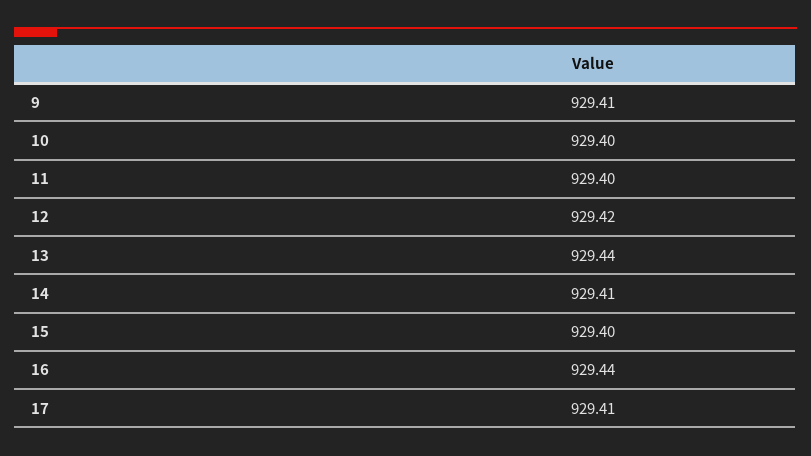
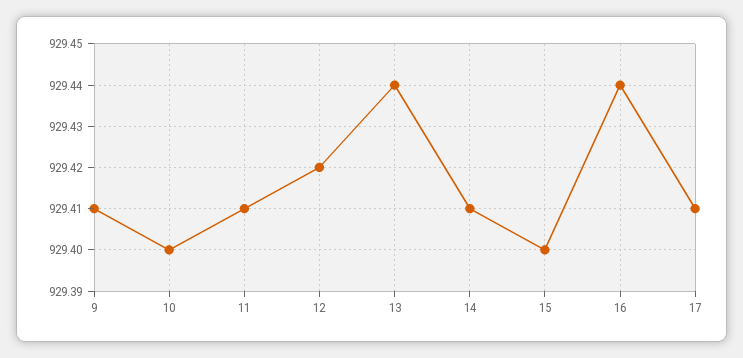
  {
    "9": 929.41,
    "10": 929.4,
-   "11": 929.4,
+   "11": 929.41,
    "12": 929.42,
    "13": 929.44,
    "14": 929.41,
    "15": 929.4,
    "16": 929.44,
    "17": 929.41
  }

